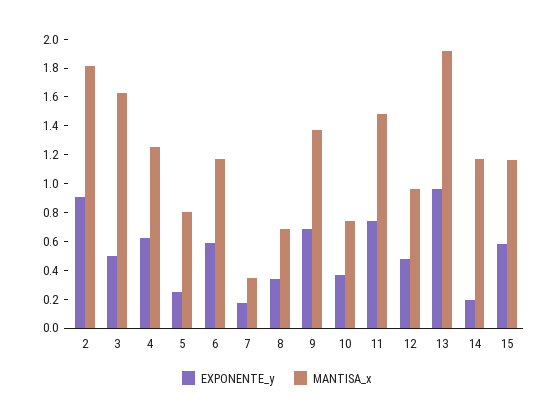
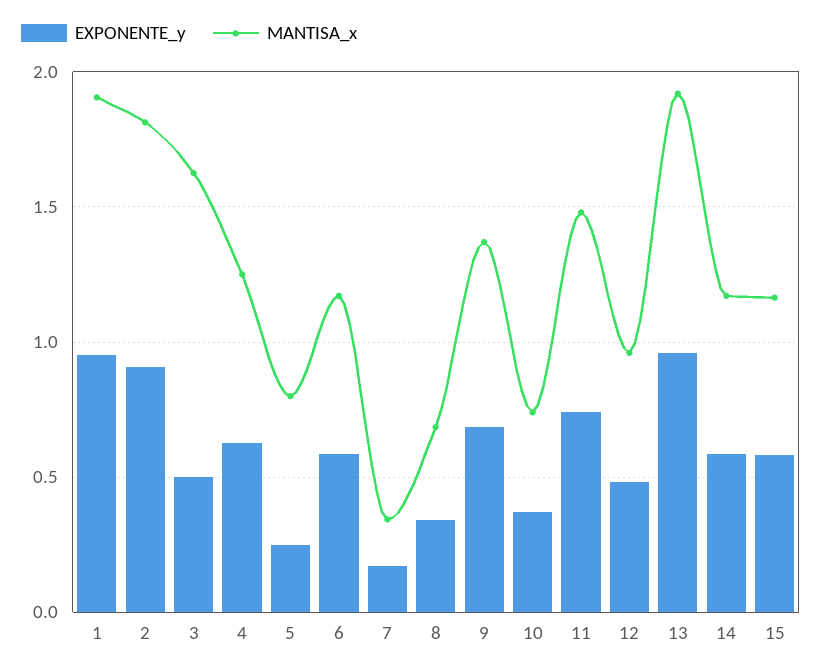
  {
    "EXPONENTE_y": {
      "2": 0.9,
      "3": 0.5,
      "4": 0.65,
      "5": 0.25,
      "6": 0.6,
      "7": 0.15,
      "8": 0.35,
      "9": 0.7,
      "10": 0.35,
      "11": 0.75,
      "12": 0.5,
      "13": 0.95,
-     "14": 0.2,
+     "14": 0.6,
-     "15": 0.6
+     "15": 0.6,
+     "1": 0.95
    },
    "MANTISA_x": {
      "2": 1.8,
      "3": 1.65,
      "4": 1.25,
      "5": 0.8,
      "6": 1.15,
      "7": 0.35,
      "8": 0.7,
      "9": 1.35,
      "10": 0.75,
      "11": 1.5,
      "12": 0.95,
      "13": 1.9,
      "14": 1.15,
-     "15": 1.15
+     "15": 1.15,
+     "1": 1.9
    }
  }

